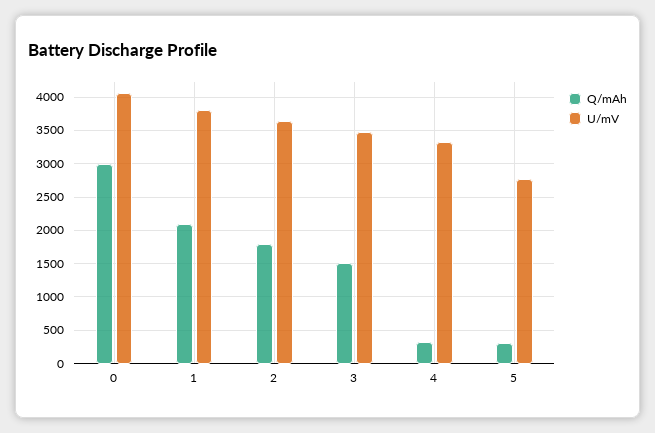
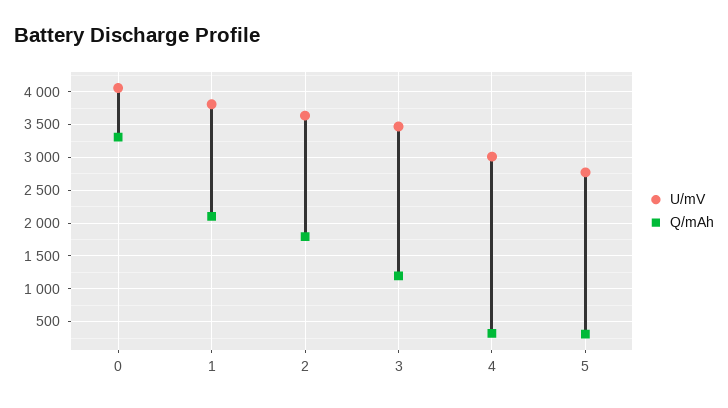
  {
    "Q/mAh": {
-     "0": 3000,
+     "0": 3300,
      "1": 2100,
      "2": 1800,
-     "3": 1500,
+     "3": 1200,
      "4": 300,
      "5": 300
    },
    "U/mV": {
      "0": 4100,
      "1": 3800,
      "2": 3600,
      "3": 3500,
-     "4": 3300,
+     "4": 3000,
      "5": 2800
    }
  }

